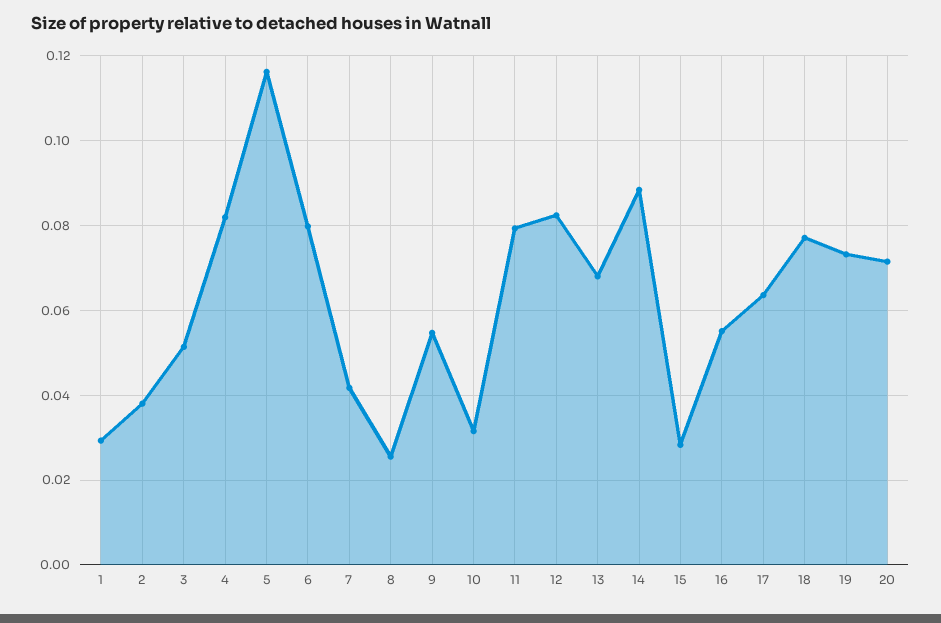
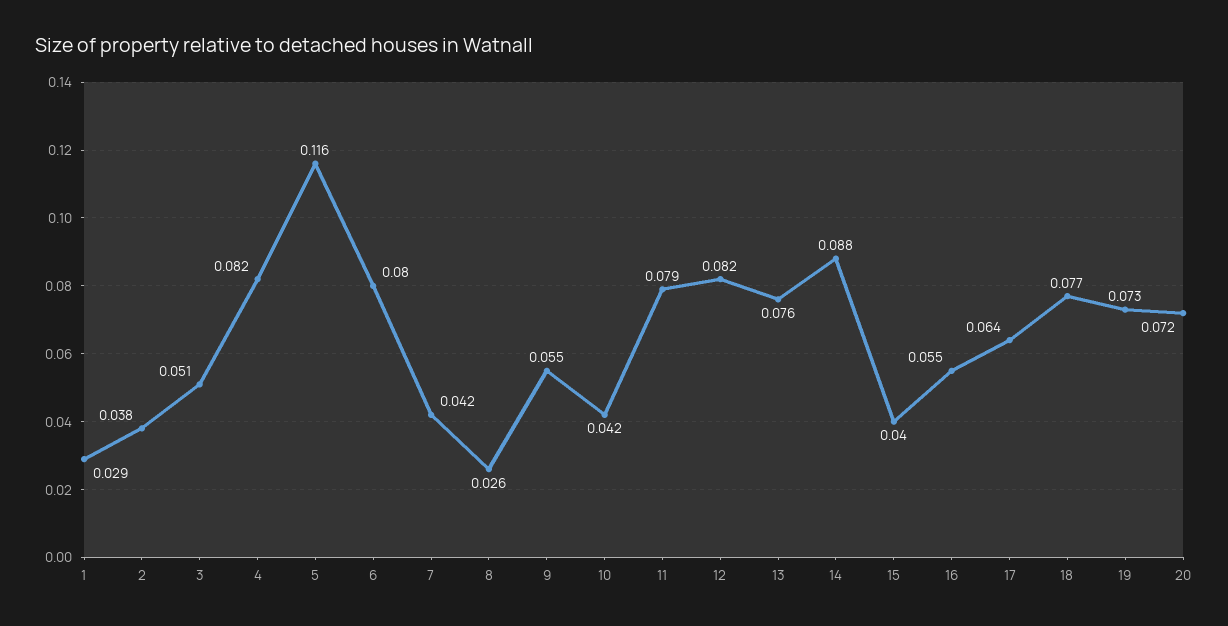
  {
    "1": 0.029,
    "2": 0.038,
    "3": 0.051,
    "4": 0.082,
    "5": 0.116,
    "6": 0.08,
    "7": 0.042,
    "8": 0.026,
    "9": 0.055,
-   "10": 0.032,
+   "10": 0.042,
    "11": 0.079,
    "12": 0.082,
-   "13": 0.068,
+   "13": 0.076,
    "14": 0.088,
-   "15": 0.028,
+   "15": 0.04,
    "16": 0.055,
    "17": 0.064,
    "18": 0.077,
    "19": 0.073,
    "20": 0.072
  }

